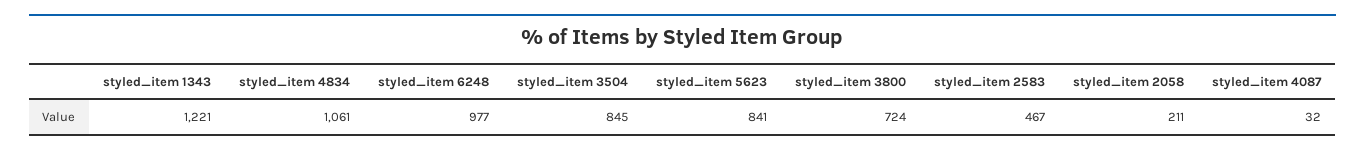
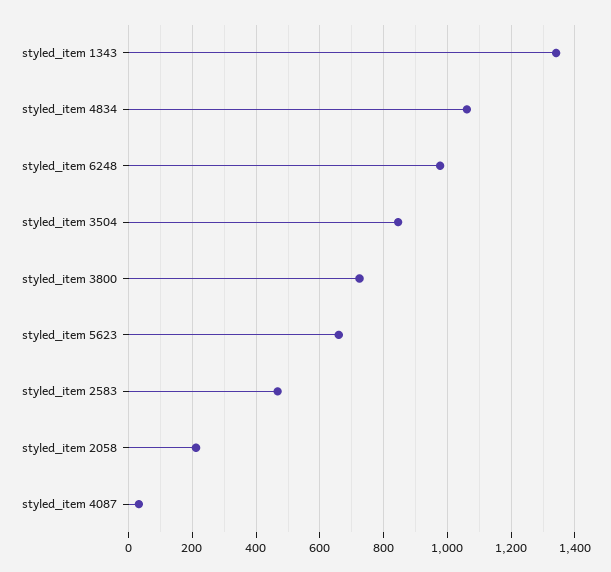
  {
-   "styled_item 1343": 1221,
+   "styled_item 1343": 1340,
    "styled_item 4834": 1061,
    "styled_item 6248": 977,
    "styled_item 3504": 845,
-   "styled_item 5623": 841,
+   "styled_item 5623": 660,
    "styled_item 3800": 724,
    "styled_item 2583": 467,
    "styled_item 2058": 211,
    "styled_item 4087": 32
  }

